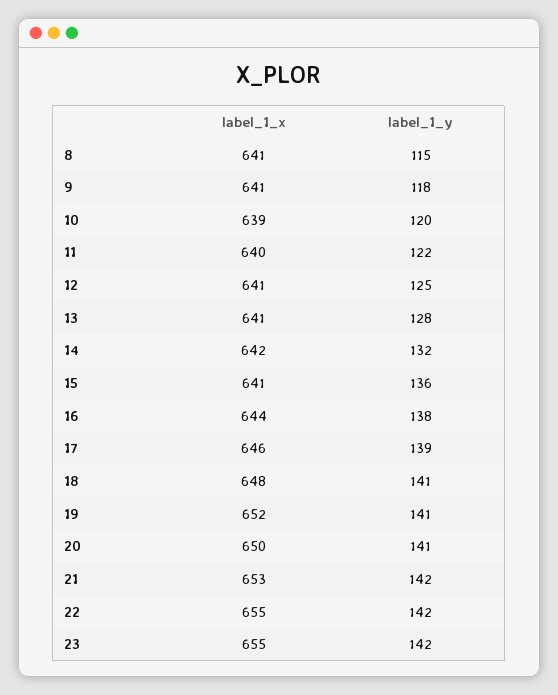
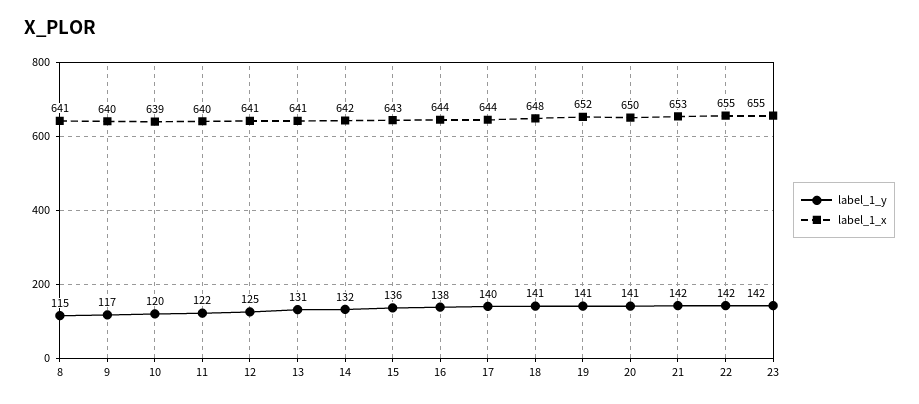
  {
    "label_1_x": {
      "8": 641,
-     "9": 641,
+     "9": 640,
      "10": 639,
      "11": 640,
      "12": 641,
      "13": 641,
      "14": 642,
-     "15": 641,
+     "15": 643,
      "16": 644,
-     "17": 646,
+     "17": 644,
      "18": 648,
      "19": 652,
      "20": 650,
      "21": 653,
      "22": 655,
      "23": 655
    },
    "label_1_y": {
      "8": 115,
-     "9": 118,
+     "9": 117,
      "10": 120,
      "11": 122,
      "12": 125,
-     "13": 128,
+     "13": 131,
      "14": 132,
      "15": 136,
      "16": 138,
-     "17": 139,
+     "17": 140,
      "18": 141,
      "19": 141,
      "20": 141,
      "21": 142,
      "22": 142,
      "23": 142
    }
  }

